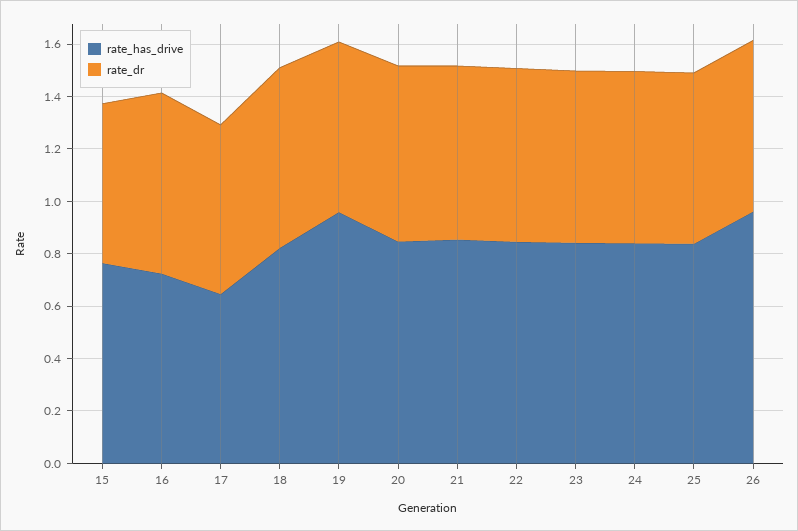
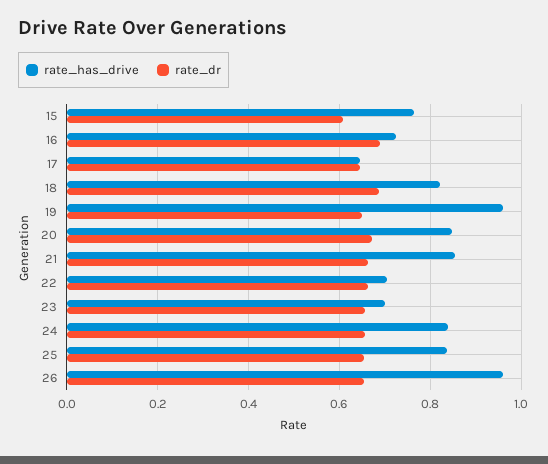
  {
    "rate_has_drive": {
      "15": 0.76,
      "16": 0.72,
      "17": 0.64,
      "18": 0.82,
      "19": 0.96,
      "20": 0.84,
      "21": 0.86,
-     "22": 0.85,
+     "22": 0.7,
-     "23": 0.85,
+     "23": 0.7,
      "24": 0.84,
      "25": 0.84,
      "26": 0.96
    },
    "rate_dr": {
      "15": 0.6,
      "16": 0.68,
      "17": 0.64,
      "18": 0.68,
      "19": 0.64,
      "20": 0.68,
      "21": 0.66,
      "22": 0.66,
      "23": 0.66,
      "24": 0.66,
      "25": 0.66,
      "26": 0.66
    }
  }

